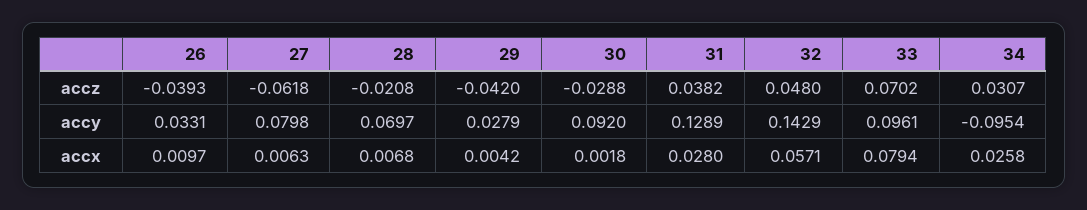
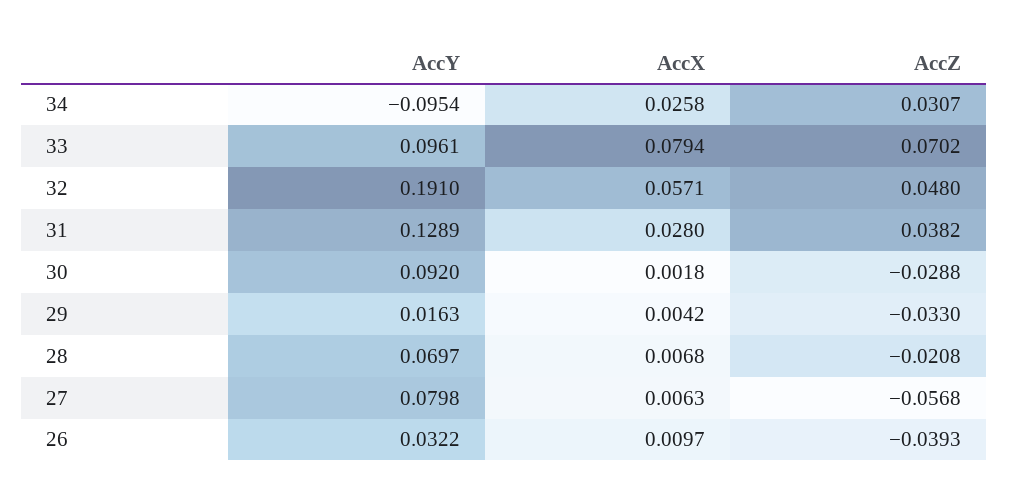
  {
    "26": {
      "accz": -0.0393,
-     "accy": 0.0331,
+     "accy": 0.0322,
      "accx": 0.0097
    },
    "27": {
-     "accz": -0.0618,
+     "accz": -0.0568,
      "accy": 0.0798,
      "accx": 0.0063
    },
    "28": {
      "accz": -0.0208,
      "accy": 0.0697,
      "accx": 0.0068
    },
    "29": {
-     "accz": -0.042,
+     "accz": -0.033,
-     "accy": 0.0279,
+     "accy": 0.0163,
      "accx": 0.0042
    },
    "30": {
      "accz": -0.0288,
      "accy": 0.092,
      "accx": 0.0018
    },
    "31": {
      "accz": 0.0382,
      "accy": 0.1289,
      "accx": 0.028
    },
    "32": {
      "accz": 0.048,
-     "accy": 0.1429,
+     "accy": 0.191,
      "accx": 0.0571
    },
    "33": {
      "accz": 0.0702,
      "accy": 0.0961,
      "accx": 0.0794
    },
    "34": {
      "accz": 0.0307,
      "accy": -0.0954,
      "accx": 0.0258
    }
  }

